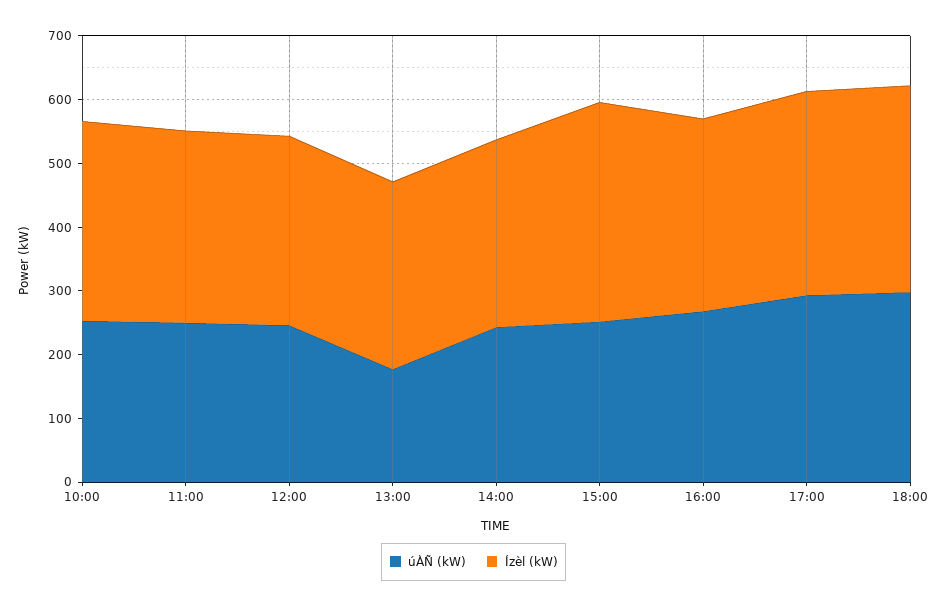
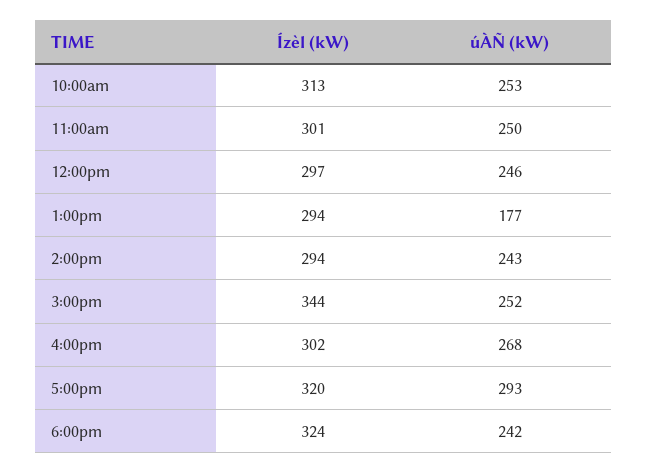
  {
    "úÀÑ (kW)": {
      "10:00": 253,
      "11:00": 250,
      "12:00": 246,
      "13:00": 177,
      "14:00": 243,
      "15:00": 252,
      "16:00": 268,
      "17:00": 293,
-     "18:00": 300
+     "18:00": 242
    },
    "Ízèl (kW)": {
      "10:00": 313,
      "11:00": 301,
      "12:00": 297,
      "13:00": 294,
      "14:00": 294,
      "15:00": 344,
      "16:00": 302,
      "17:00": 320,
      "18:00": 324
    }
  }

